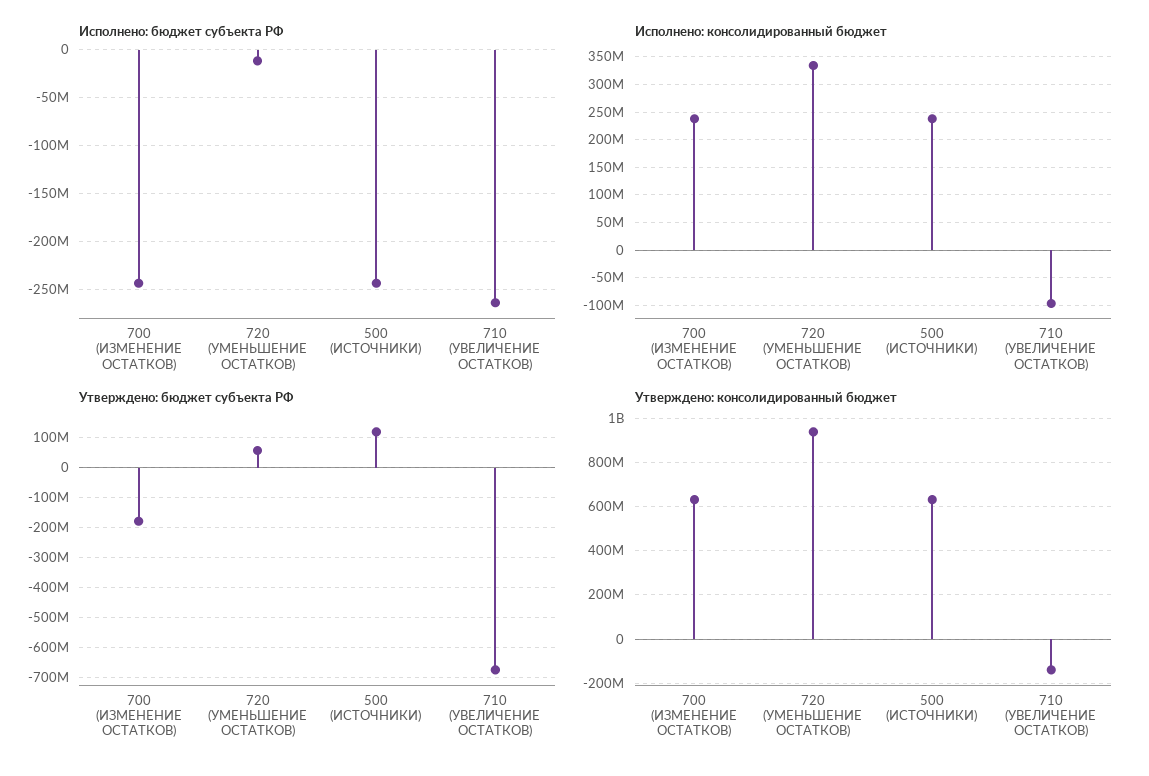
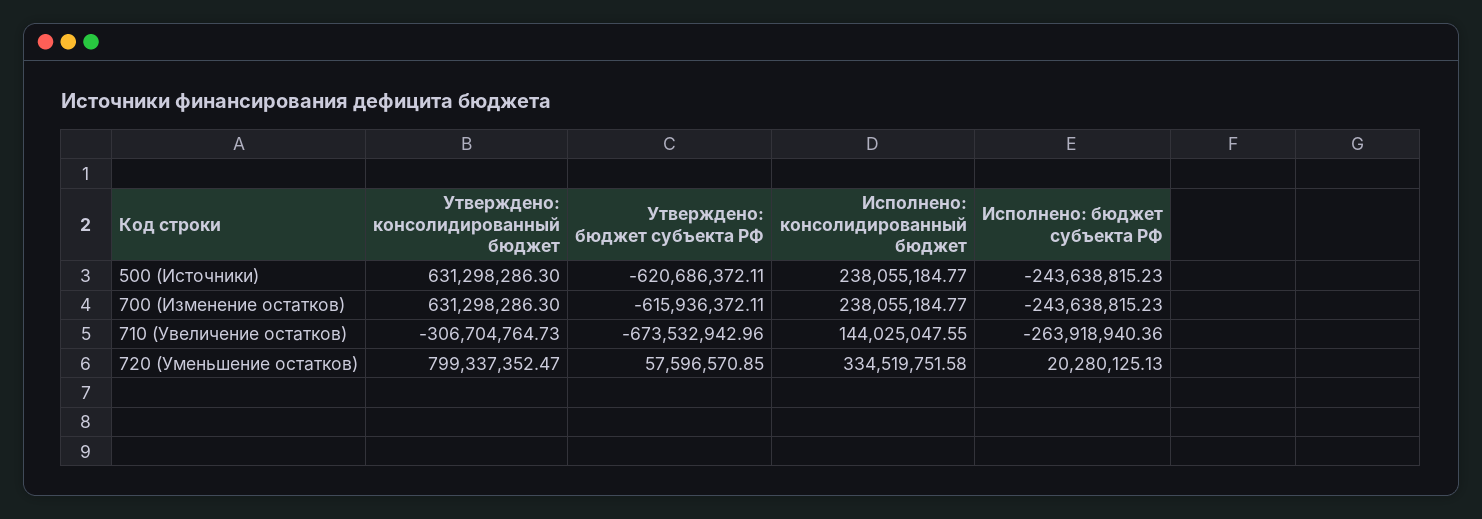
  {
    "Исполнено: бюджет субъекта РФ": {
      "700 (ИЗМЕНЕНИЕ ОСТАТКОВ)": -243638815.23,
-     "720 (УМЕНЬШЕНИЕ ОСТАТКОВ)": -10000000,
+     "720 (УМЕНЬШЕНИЕ ОСТАТКОВ)": 20280125.13,
      "500 (ИСТОЧНИКИ)": -243638815.23,
      "710 (УВЕЛИЧЕНИЕ ОСТАТКОВ)": -263918940.36
    },
    "Исполнено: консолидированный бюджет": {
      "700 (ИЗМЕНЕНИЕ ОСТАТКОВ)": 238055184.77,
      "720 (УМЕНЬШЕНИЕ ОСТАТКОВ)": 334519751.58,
      "500 (ИСТОЧНИКИ)": 238055184.77,
-     "710 (УВЕЛИЧЕНИЕ ОСТАТКОВ)": -100000000
+     "710 (УВЕЛИЧЕНИЕ ОСТАТКОВ)": 144025047.55
    },
    "Утверждено: бюджет субъекта РФ": {
-     "700 (ИЗМЕНЕНИЕ ОСТАТКОВ)": -175000000,
+     "700 (ИЗМЕНЕНИЕ ОСТАТКОВ)": -615936372.11,
      "720 (УМЕНЬШЕНИЕ ОСТАТКОВ)": 57596570.85,
-     "500 (ИСТОЧНИКИ)": 125000000,
+     "500 (ИСТОЧНИКИ)": -620686372.11,
      "710 (УВЕЛИЧЕНИЕ ОСТАТКОВ)": -673532942.96
    },
    "Утверждено: консолидированный бюджет": {
      "700 (ИЗМЕНЕНИЕ ОСТАТКОВ)": 631298286.3,
-     "720 (УМЕНЬШЕНИЕ ОСТАТКОВ)": 950000000,
+     "720 (УМЕНЬШЕНИЕ ОСТАТКОВ)": 799337352.47,
      "500 (ИСТОЧНИКИ)": 631298286.3,
-     "710 (УВЕЛИЧЕНИЕ ОСТАТКОВ)": -150000000
+     "710 (УВЕЛИЧЕНИЕ ОСТАТКОВ)": -306704764.73
    }
  }

